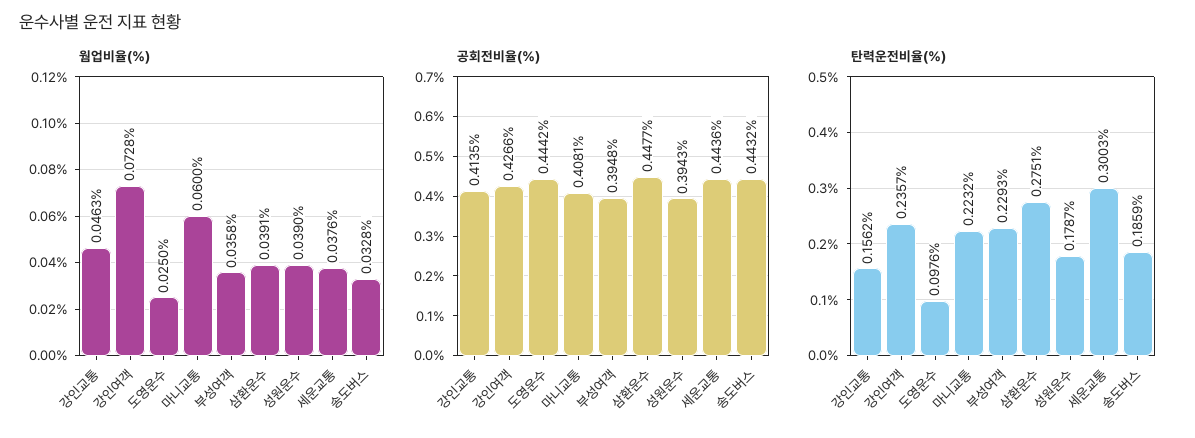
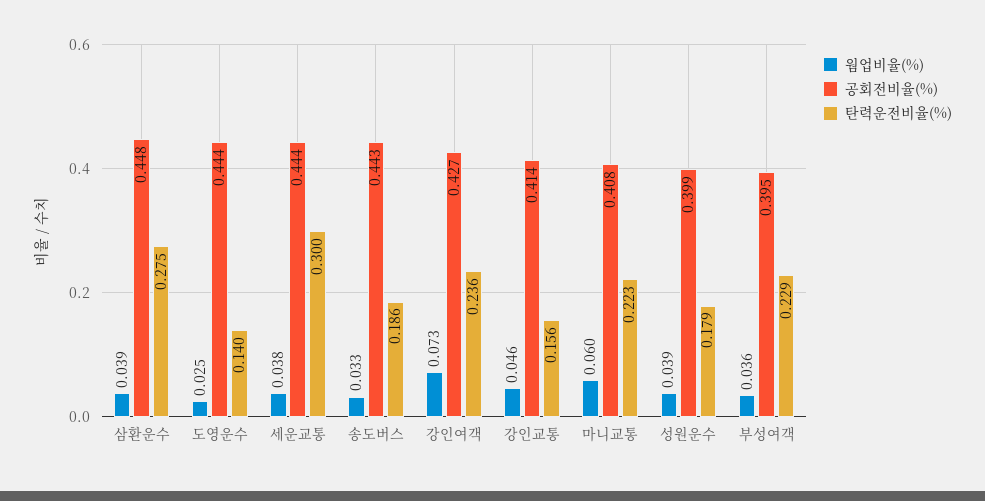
  {
    "웜업비율(%)": {
      "강인교통": 0.0463,
      "강인여객": 0.0728,
      "도영운수": 0.025,
      "마니교통": 0.06,
      "부성여객": 0.0358,
      "삼환운수": 0.0391,
      "성원운수": 0.039,
      "세운교통": 0.0376,
      "송도버스": 0.0328
    },
    "공회전비율(%)": {
      "강인교통": 0.4135,
      "강인여객": 0.4266,
      "도영운수": 0.4442,
      "마니교통": 0.4081,
      "부성여객": 0.3948,
      "삼환운수": 0.4477,
-     "성원운수": 0.3943,
+     "성원운수": 0.399,
      "세운교통": 0.4436,
      "송도버스": 0.4432
    },
    "탄력운전비율(%)": {
      "강인교통": 0.1562,
      "강인여객": 0.2357,
-     "도영운수": 0.0976,
+     "도영운수": 0.14,
      "마니교통": 0.2232,
      "부성여객": 0.2293,
      "삼환운수": 0.2751,
      "성원운수": 0.1787,
      "세운교통": 0.3003,
      "송도버스": 0.1859
    }
  }

